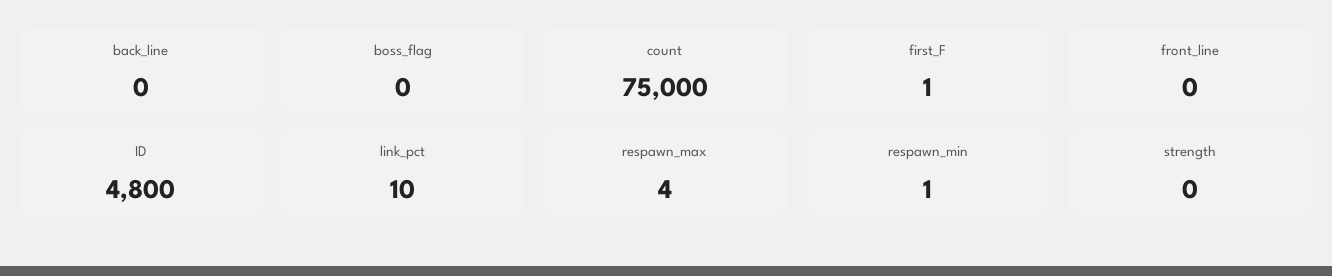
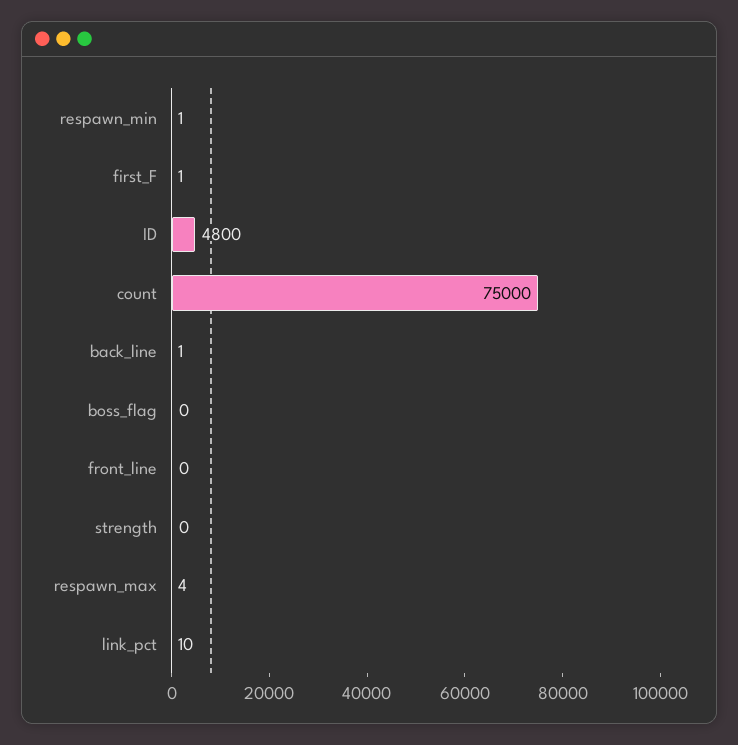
  {
-   "back_line": 0,
+   "back_line": 1,
    "boss_flag": 0,
    "count": 75000,
    "first_F": 1,
    "front_line": 0,
    "ID": 4800,
    "link_pct": 10,
    "respawn_max": 4,
    "respawn_min": 1,
    "strength": 0
  }

